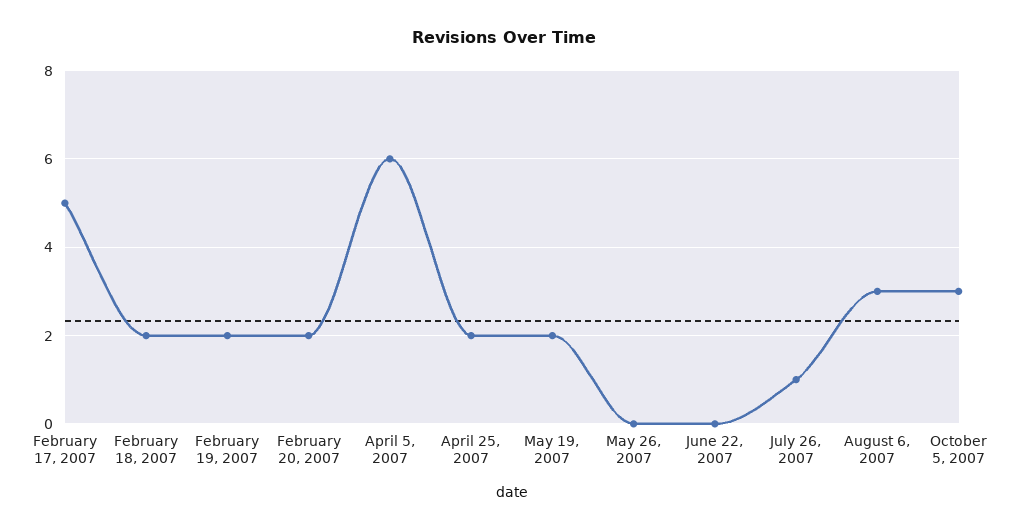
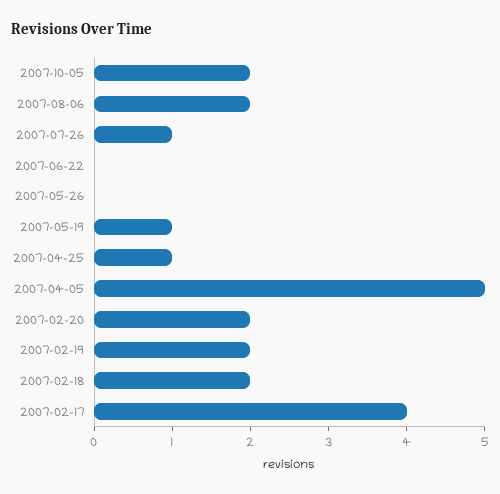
  {
-   "February 17, 2007": 5,
+   "February 17, 2007": 4,
    "February 18, 2007": 2,
    "February 19, 2007": 2,
    "February 20, 2007": 2,
-   "April 5, 2007": 6,
+   "April 5, 2007": 5,
-   "April 25, 2007": 2,
+   "April 25, 2007": 1,
-   "May 19, 2007": 2,
+   "May 19, 2007": 1,
    "May 26, 2007": 0,
    "June 22, 2007": 0,
    "July 26, 2007": 1,
-   "August 6, 2007": 3,
+   "August 6, 2007": 2,
-   "October 5, 2007": 3
+   "October 5, 2007": 2
  }

